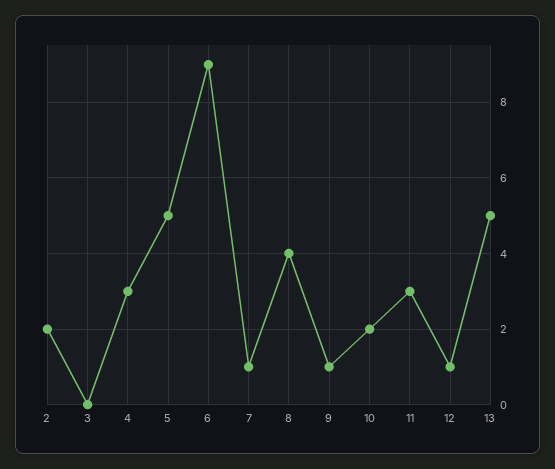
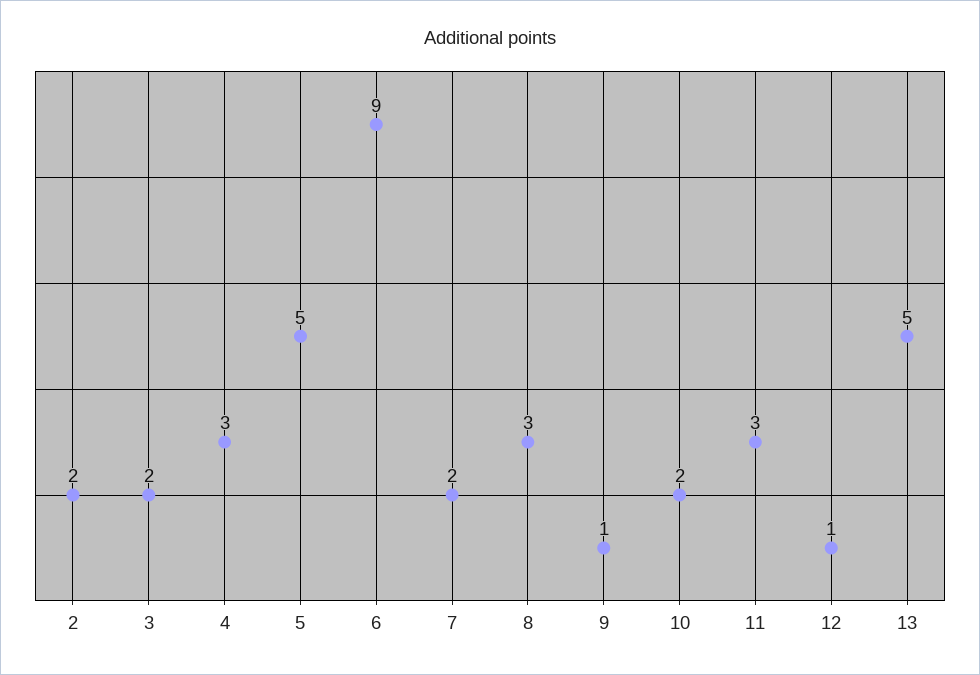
  {
    "2": 2,
-   "3": 0,
+   "3": 2,
    "4": 3,
    "5": 5,
    "6": 9,
-   "7": 1,
+   "7": 2,
-   "8": 4,
+   "8": 3,
    "9": 1,
    "10": 2,
    "11": 3,
    "12": 1,
    "13": 5
  }

